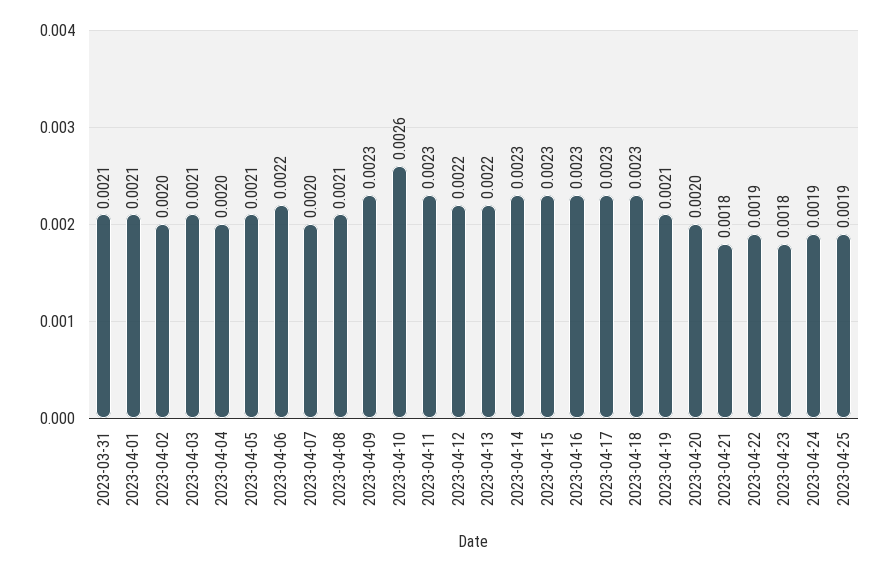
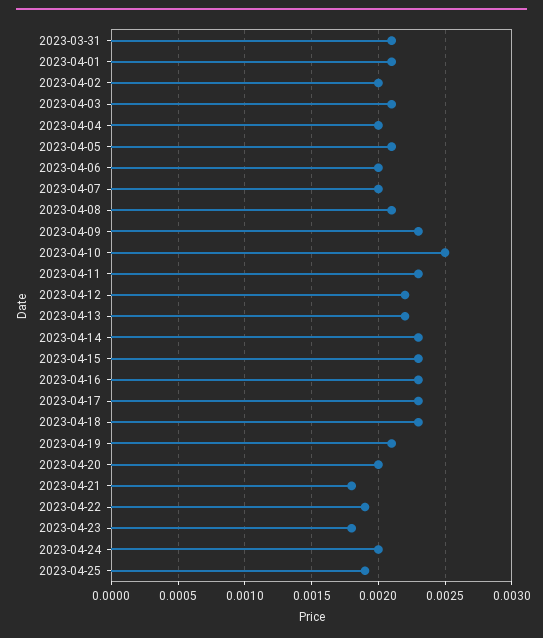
  {
    "2023-03-31": 0.0021,
    "2023-04-01": 0.0021,
    "2023-04-02": 0.002,
    "2023-04-03": 0.0021,
    "2023-04-04": 0.002,
    "2023-04-05": 0.0021,
-   "2023-04-06": 0.0022,
+   "2023-04-06": 0.002,
    "2023-04-07": 0.002,
    "2023-04-08": 0.0021,
    "2023-04-09": 0.0023,
-   "2023-04-10": 0.0026,
+   "2023-04-10": 0.0025,
    "2023-04-11": 0.0023,
    "2023-04-12": 0.0022,
    "2023-04-13": 0.0022,
    "2023-04-14": 0.0023,
    "2023-04-15": 0.0023,
    "2023-04-16": 0.0023,
    "2023-04-17": 0.0023,
    "2023-04-18": 0.0023,
    "2023-04-19": 0.0021,
    "2023-04-20": 0.002,
    "2023-04-21": 0.0018,
    "2023-04-22": 0.0019,
    "2023-04-23": 0.0018,
-   "2023-04-24": 0.0019,
+   "2023-04-24": 0.002,
    "2023-04-25": 0.0019
  }

